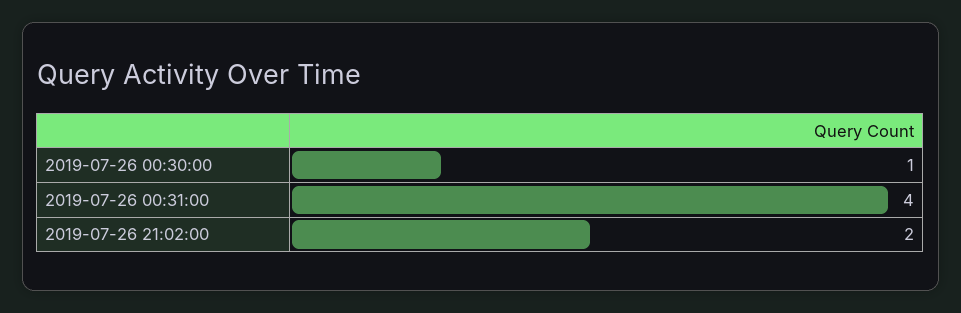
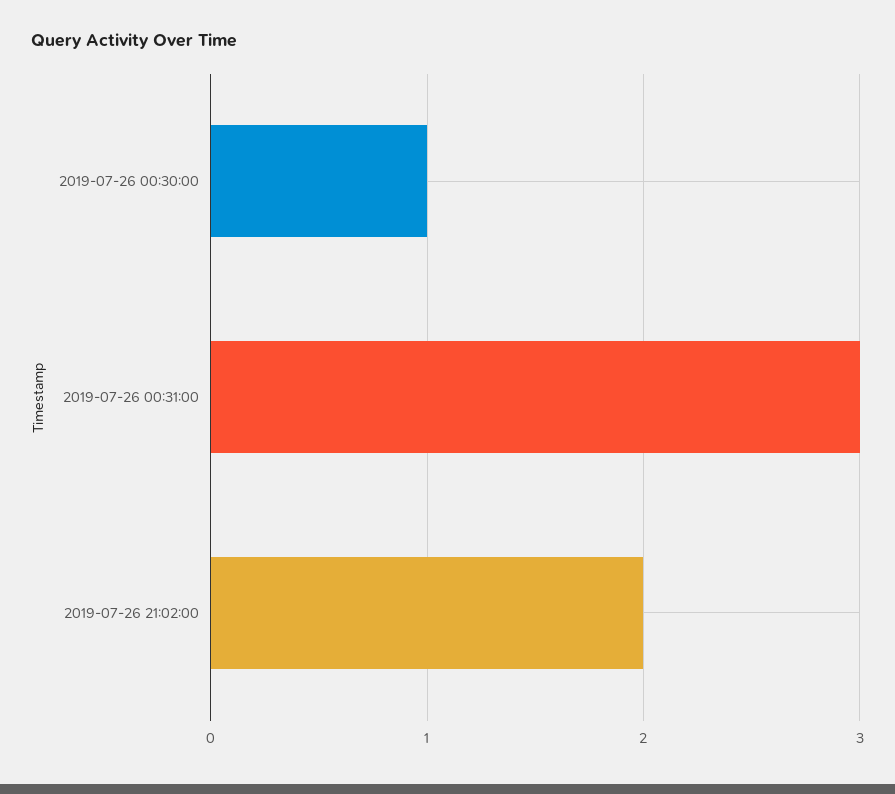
  {
    "2019-07-26 00:30:00": 1,
-   "2019-07-26 00:31:00": 4,
+   "2019-07-26 00:31:00": 3,
    "2019-07-26 21:02:00": 2
  }

